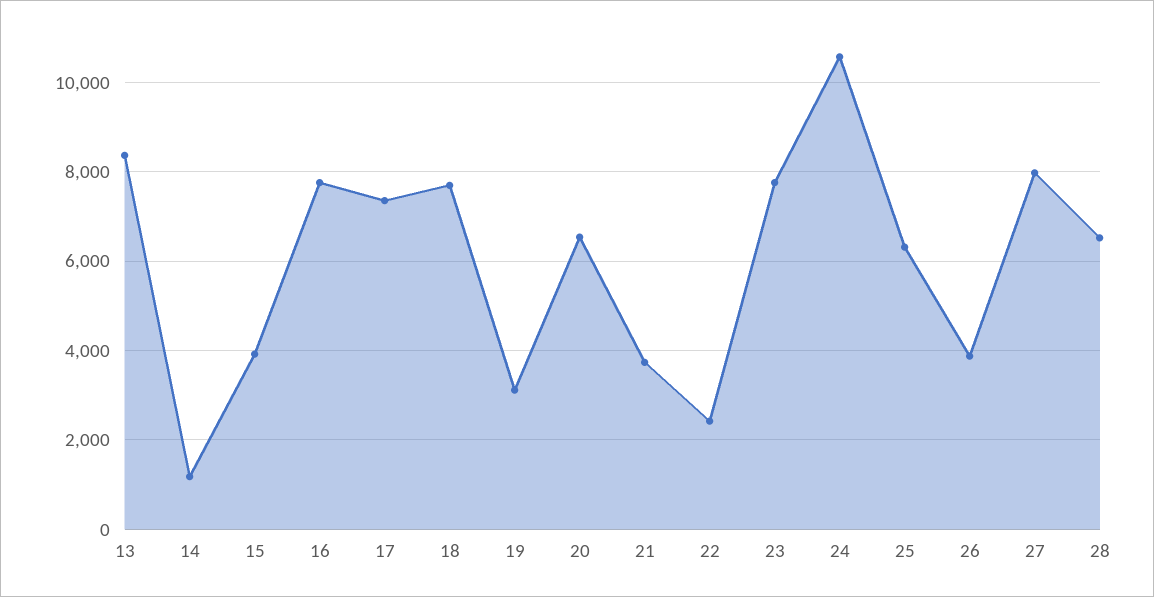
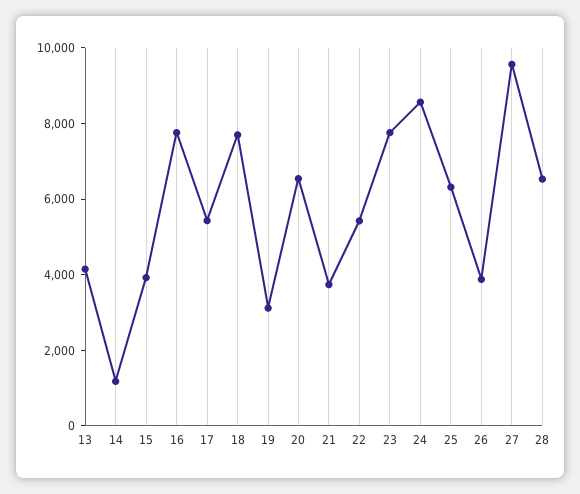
  {
-   "13": 8400,
+   "13": 4000,
    "14": 1200,
    "15": 4000,
    "16": 7800,
-   "17": 7400,
+   "17": 5500,
    "18": 7600,
    "19": 3200,
    "20": 6600,
    "21": 3800,
-   "22": 2400,
+   "22": 5500,
    "23": 7800,
-   "24": 10600,
+   "24": 8500,
    "25": 6400,
    "26": 3800,
-   "27": 8000,
+   "27": 9500,
    "28": 6600
  }

